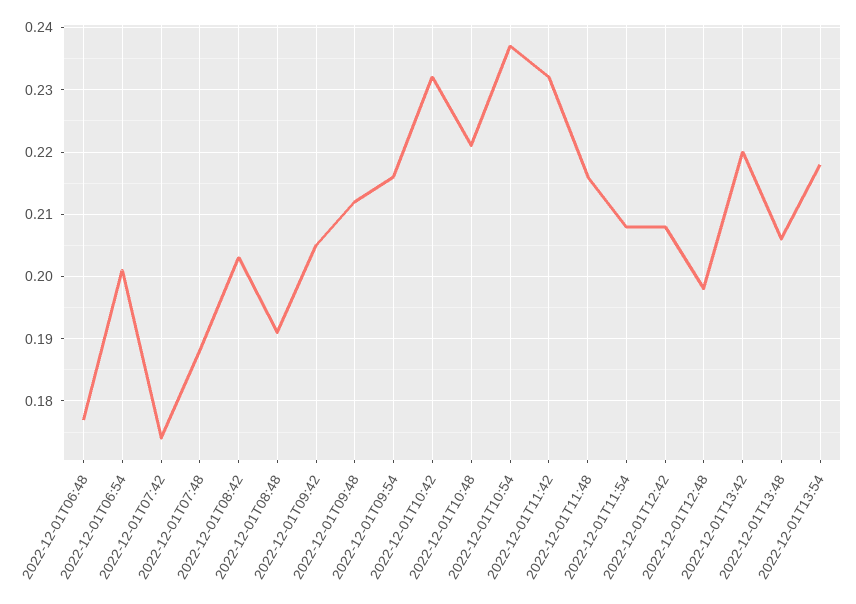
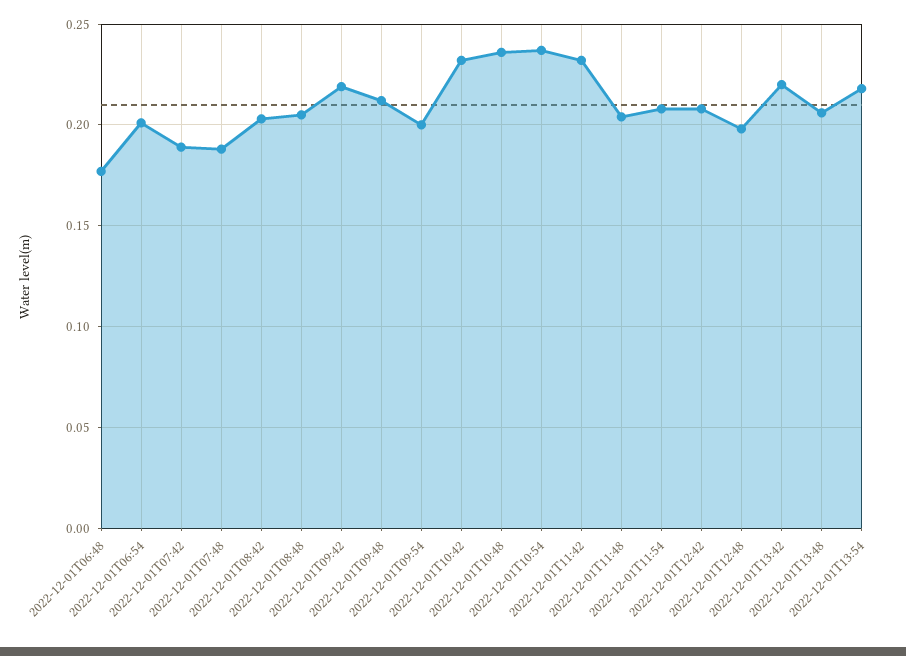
  {
    "2022-12-01T06:48": 0.177,
    "2022-12-01T06:54": 0.201,
-   "2022-12-01T07:42": 0.174,
+   "2022-12-01T07:42": 0.19,
    "2022-12-01T07:48": 0.188,
    "2022-12-01T08:42": 0.203,
-   "2022-12-01T08:48": 0.191,
+   "2022-12-01T08:48": 0.205,
-   "2022-12-01T09:42": 0.205,
+   "2022-12-01T09:42": 0.22,
    "2022-12-01T09:48": 0.212,
-   "2022-12-01T09:54": 0.216,
+   "2022-12-01T09:54": 0.2,
    "2022-12-01T10:42": 0.232,
-   "2022-12-01T10:48": 0.221,
+   "2022-12-01T10:48": 0.235,
    "2022-12-01T10:54": 0.237,
    "2022-12-01T11:42": 0.232,
-   "2022-12-01T11:48": 0.216,
+   "2022-12-01T11:48": 0.205,
    "2022-12-01T11:54": 0.208,
    "2022-12-01T12:42": 0.208,
    "2022-12-01T12:48": 0.198,
    "2022-12-01T13:42": 0.22,
    "2022-12-01T13:48": 0.206,
    "2022-12-01T13:54": 0.218
  }

